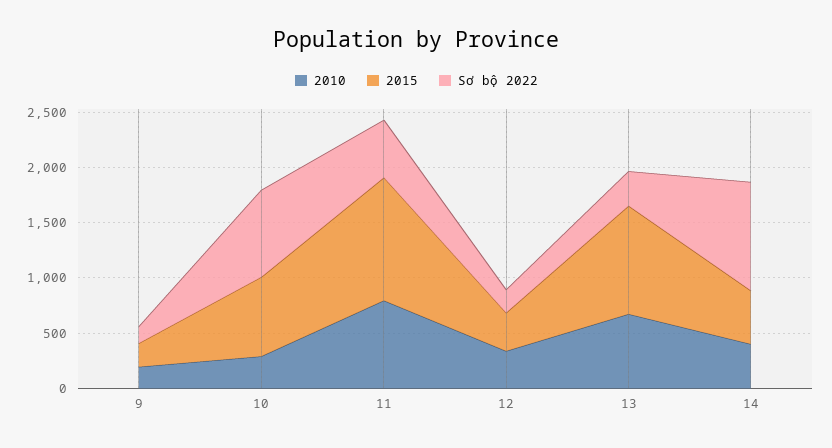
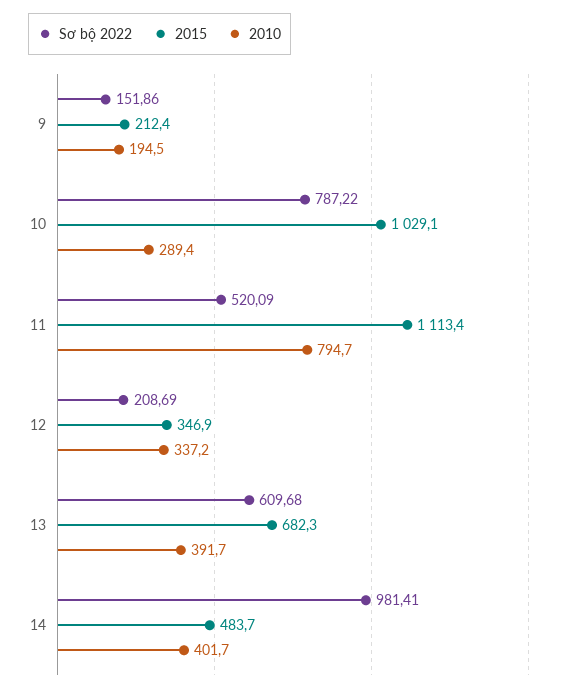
  {
    "2010": {
      "9": 194.5,
      "10": 289.4,
      "11": 794.7,
      "12": 337.2,
-     "13": 700,
+     "13": 391.7,
      "14": 401.7
    },
    "2015": {
      "9": 212.4,
-     "10": 700,
+     "10": 1029.1,
      "11": 1113.4,
      "12": 346.9,
-     "13": 1000,
+     "13": 682.3,
      "14": 483.7
    },
    "Sơ bộ 2022": {
      "9": 151.86,
      "10": 787.22,
      "11": 520.09,
      "12": 208.69,
-     "13": 300,
+     "13": 609.68,
      "14": 981.41
    }
  }

